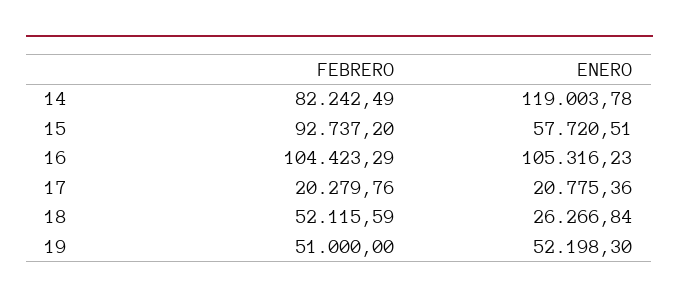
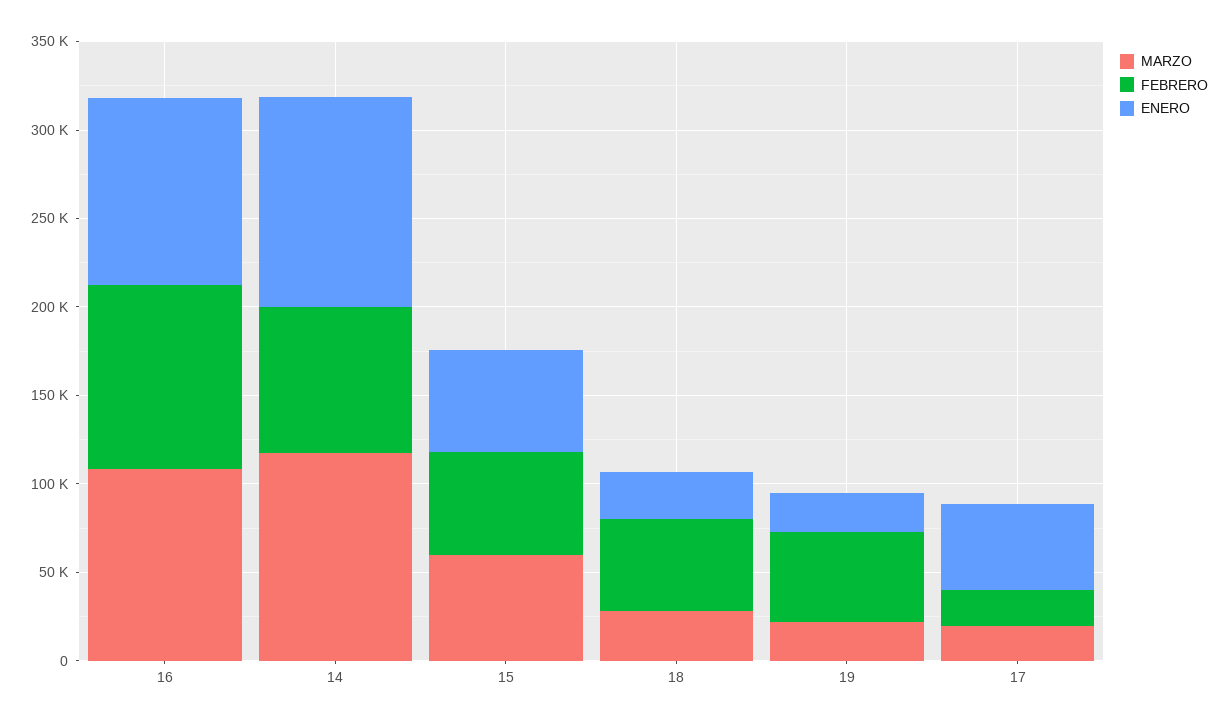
  {
    "FEBRERO": {
      "14": 82242.49,
-     "15": 92737.2,
+     "15": 60000,
      "16": 104423.29,
      "17": 20279.76,
      "18": 52115.59,
      "19": 51000
    },
    "ENERO": {
      "14": 119003.78,
      "15": 57720.51,
      "16": 105316.23,
-     "17": 20775.36,
+     "17": 50000,
      "18": 26266.84,
-     "19": 52198.3
+     "19": 20000
-   }
+   },
+   "MARZO": {
+     "16": 110000,
+     "14": 120000,
+     "15": 60000,
+     "18": 30000,
+     "19": 20000,
+     "17": 20000
+   }
  }

